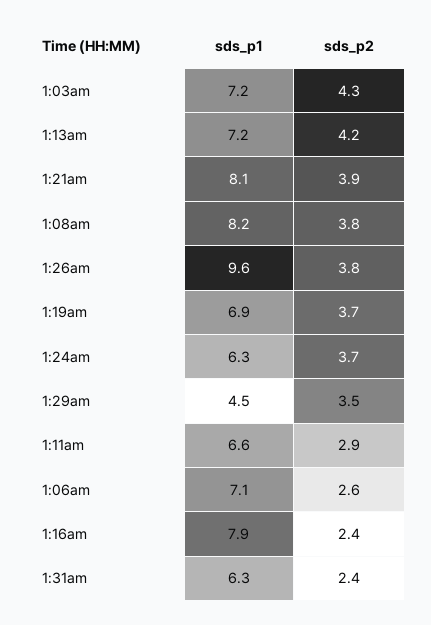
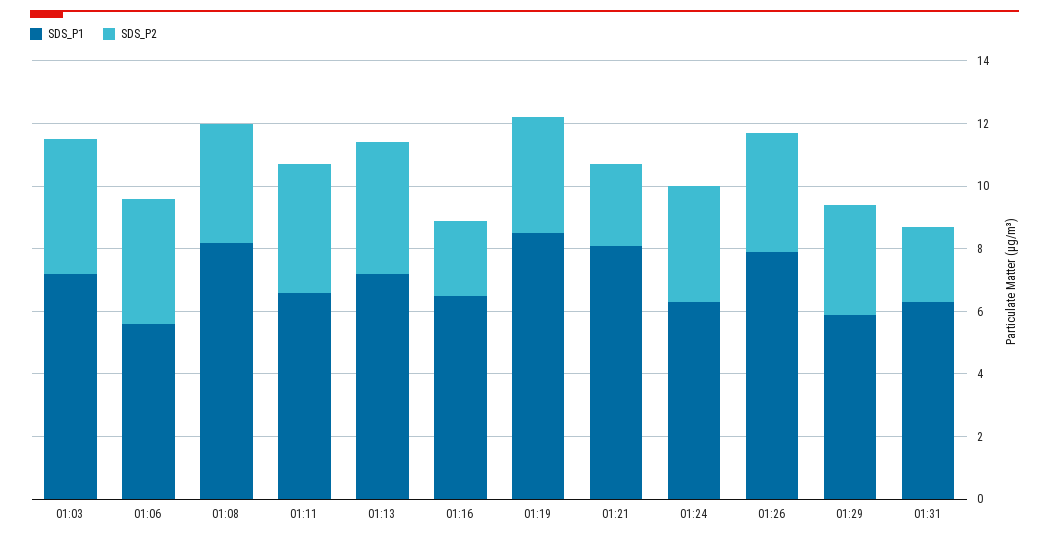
  {
    "sds_p1": {
      "1:03am": 7.2,
      "1:13am": 7.2,
      "1:21am": 8.1,
      "1:08am": 8.2,
-     "1:26am": 9.6,
+     "1:26am": 8,
-     "1:19am": 6.9,
+     "1:19am": 8.5,
      "1:24am": 6.3,
-     "1:29am": 4.5,
+     "1:29am": 6,
      "1:11am": 6.6,
-     "1:06am": 7.1,
+     "1:06am": 5.5,
-     "1:16am": 7.9,
+     "1:16am": 6.5,
      "1:31am": 6.3
    },
    "sds_p2": {
      "1:03am": 4.3,
      "1:13am": 4.2,
-     "1:21am": 3.9,
+     "1:21am": 2.5,
      "1:08am": 3.8,
      "1:26am": 3.8,
      "1:19am": 3.7,
      "1:24am": 3.7,
      "1:29am": 3.5,
-     "1:11am": 2.9,
+     "1:11am": 4,
-     "1:06am": 2.6,
+     "1:06am": 4,
      "1:16am": 2.4,
      "1:31am": 2.4
    }
  }

